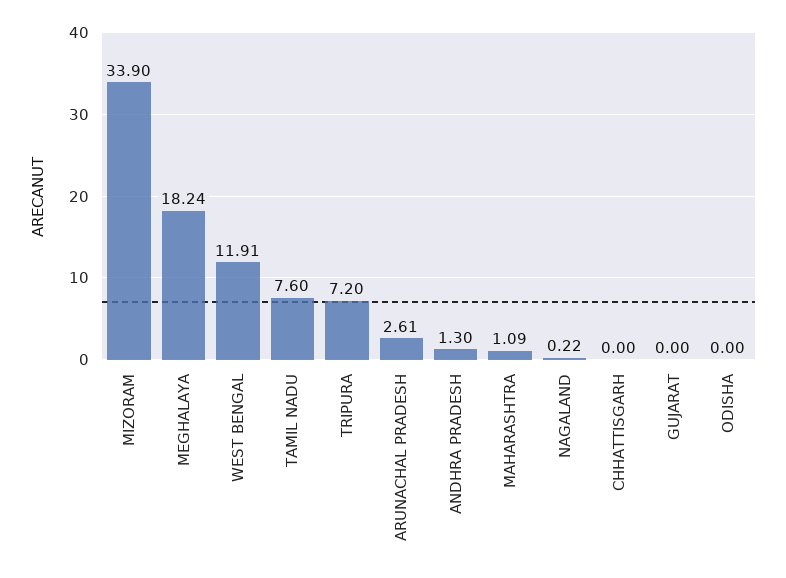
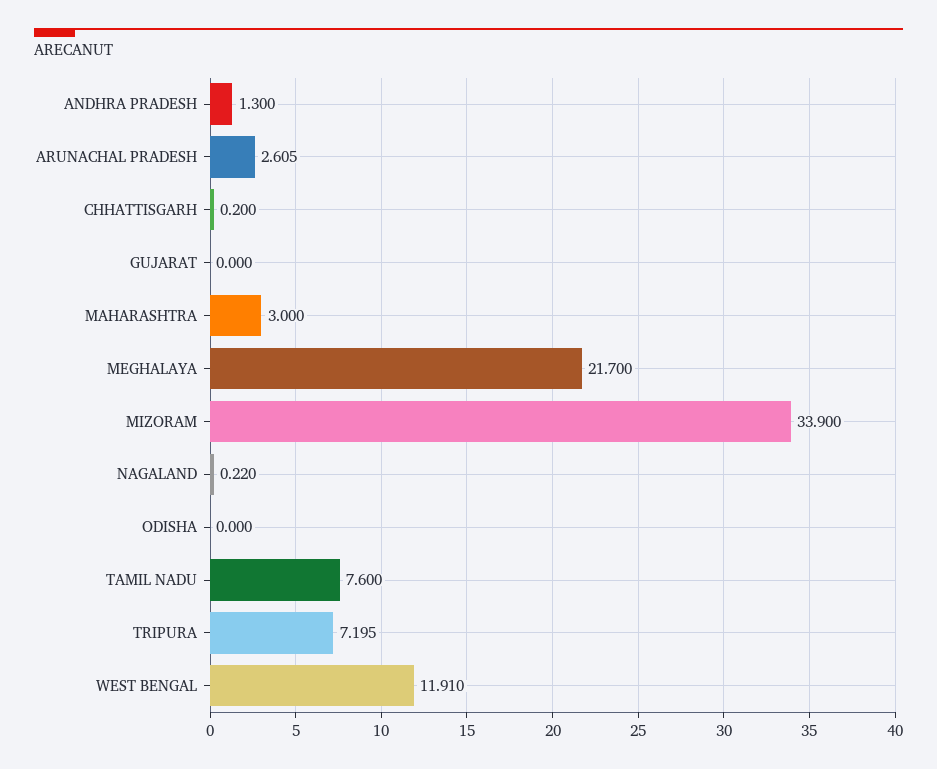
  {
    "MIZORAM": 33.9,
-   "MEGHALAYA": 18.24,
+   "MEGHALAYA": 21.7,
    "WEST BENGAL": 11.91,
    "TAMIL NADU": 7.6,
    "TRIPURA": 7.195,
    "ARUNACHAL PRADESH": 2.605,
    "ANDHRA PRADESH": 1.3,
-   "MAHARASHTRA": 1.09,
+   "MAHARASHTRA": 3,
    "NAGALAND": 0.22,
-   "CHHATTISGARH": 0,
+   "CHHATTISGARH": 0.2,
    "GUJARAT": 0,
    "ODISHA": 0
  }

